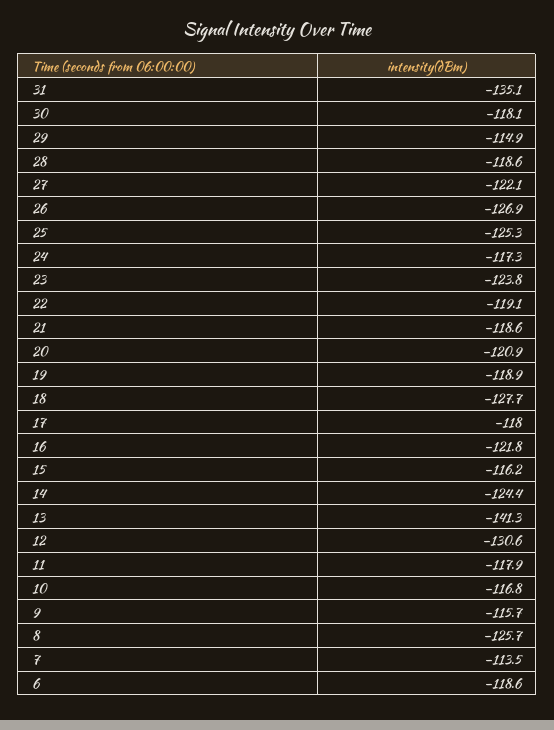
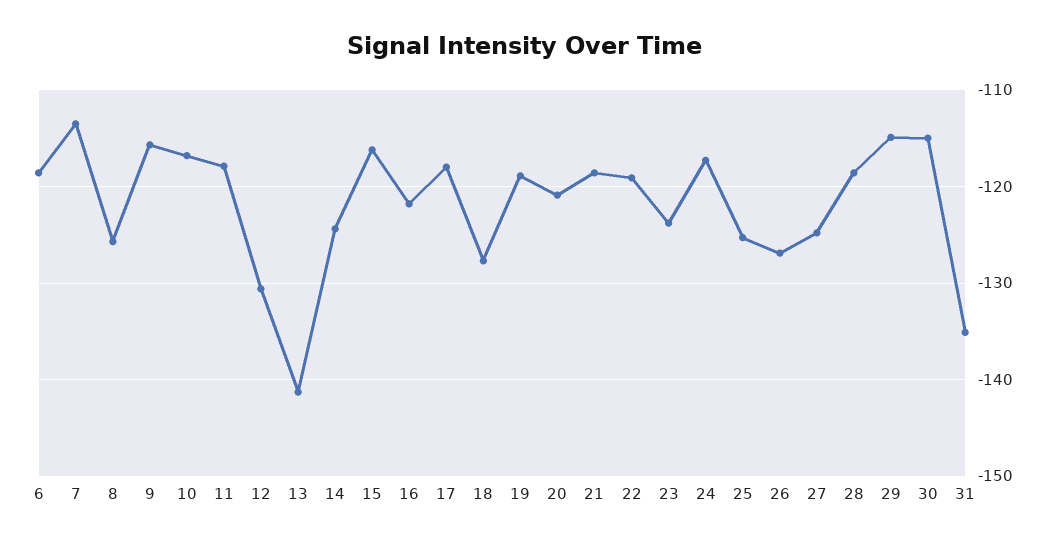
  {
    "31": -135.1,
-   "30": -118.1,
+   "30": -115,
    "29": -114.9,
    "28": -118.6,
-   "27": -122.1,
+   "27": -125,
    "26": -126.9,
    "25": -125.3,
    "24": -117.3,
    "23": -123.8,
    "22": -119.1,
    "21": -118.6,
    "20": -120.9,
    "19": -118.9,
    "18": -127.7,
    "17": -118,
    "16": -121.8,
    "15": -116.2,
    "14": -124.4,
    "13": -141.3,
    "12": -130.6,
    "11": -117.9,
    "10": -116.8,
    "9": -115.7,
    "8": -125.7,
    "7": -113.5,
    "6": -118.6
  }

